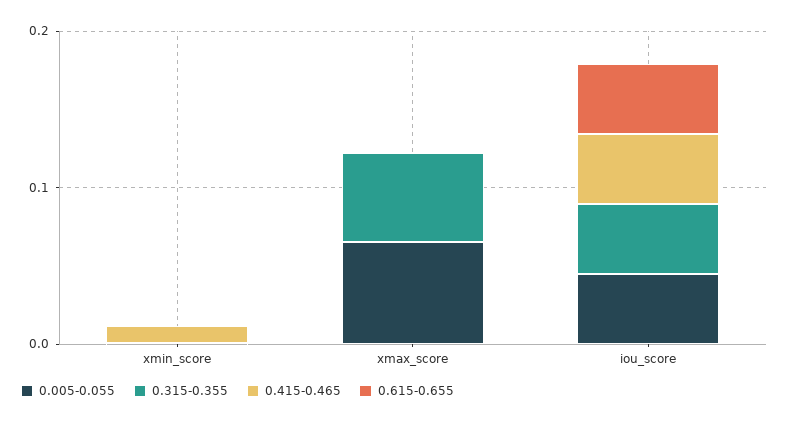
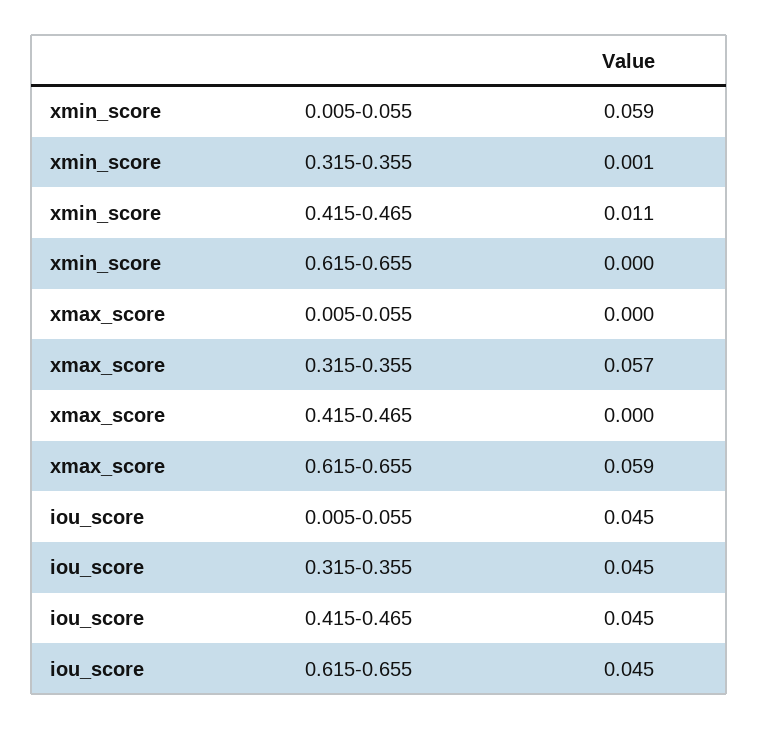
  {
    "0.005-0.055": {
-     "xmin_score": 0,
+     "xmin_score": 0.059,
-     "xmax_score": 0.06,
+     "xmax_score": 0,
      "iou_score": 0.045
    },
    "0.315-0.355": {
      "xmin_score": 0.001,
      "xmax_score": 0.057,
      "iou_score": 0.045
    },
    "0.415-0.465": {
      "xmin_score": 0.011,
      "xmax_score": 0,
      "iou_score": 0.045
    },
    "0.615-0.655": {
      "xmin_score": 0,
-     "xmax_score": 0,
+     "xmax_score": 0.059,
      "iou_score": 0.045
    }
  }

